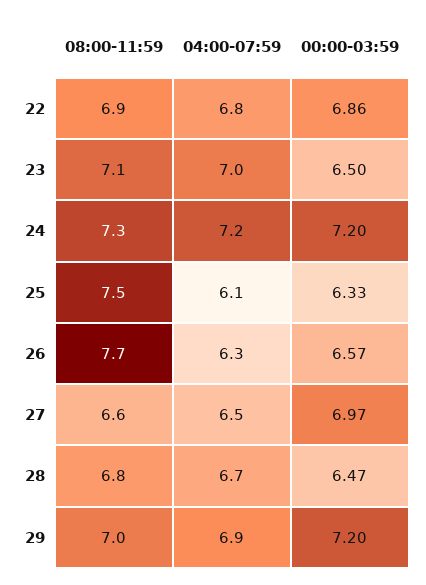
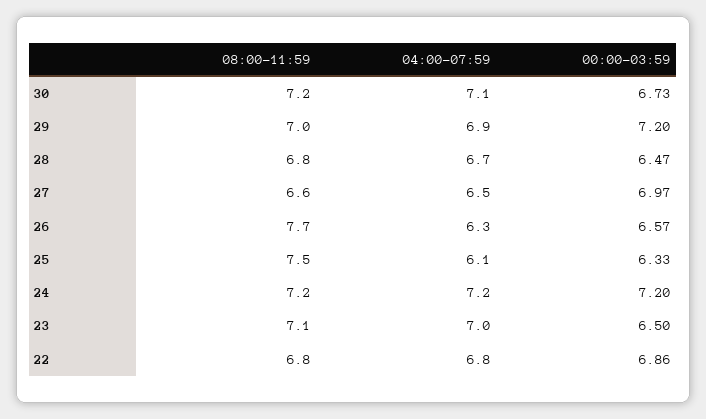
  {
    "08:00-11:59": {
-     "22": 6.9,
+     "22": 6.8,
      "23": 7.1,
-     "24": 7.3,
+     "24": 7.2,
      "25": 7.5,
      "26": 7.7,
      "27": 6.6,
      "28": 6.8,
-     "29": 7
+     "29": 7,
+     "30": 7.2
    },
    "04:00-07:59": {
      "22": 6.8,
      "23": 7,
      "24": 7.2,
      "25": 6.1,
      "26": 6.3,
      "27": 6.5,
      "28": 6.7,
-     "29": 6.9
+     "29": 6.9,
+     "30": 7.1
    },
    "00:00-03:59": {
      "22": 6.86,
      "23": 6.5,
      "24": 7.2,
      "25": 6.33,
      "26": 6.57,
      "27": 6.97,
      "28": 6.47,
-     "29": 7.2
+     "29": 7.2,
+     "30": 6.73
    }
  }

